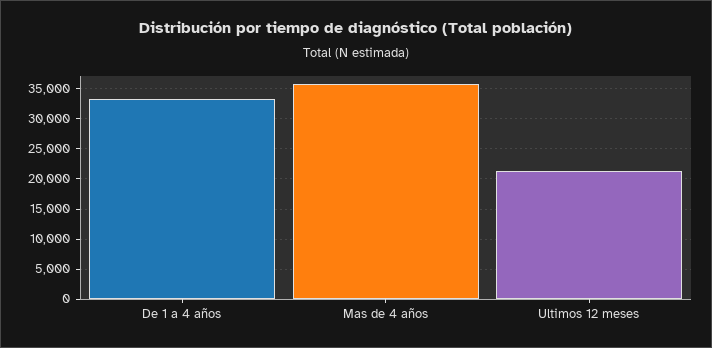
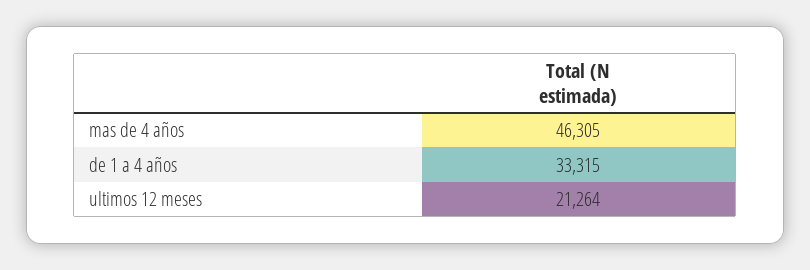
  {
    "De 1 a 4 años": 33315,
-   "Mas de 4 años": 36000,
+   "Mas de 4 años": 46305,
    "Ultimos 12 meses": 21264
  }

